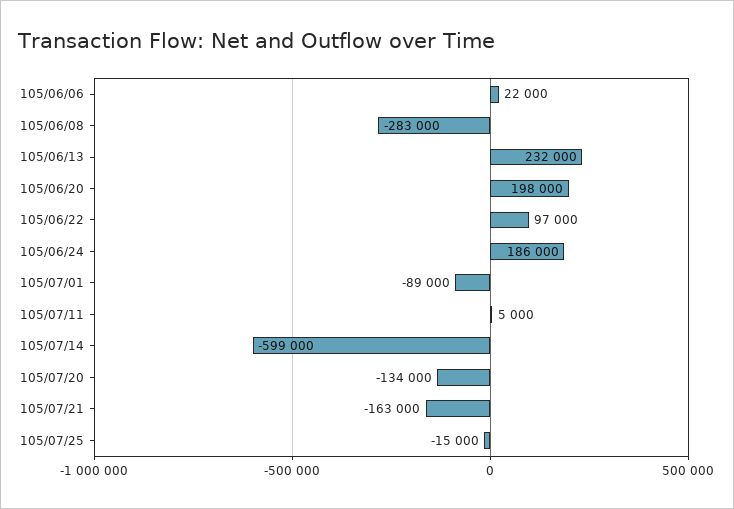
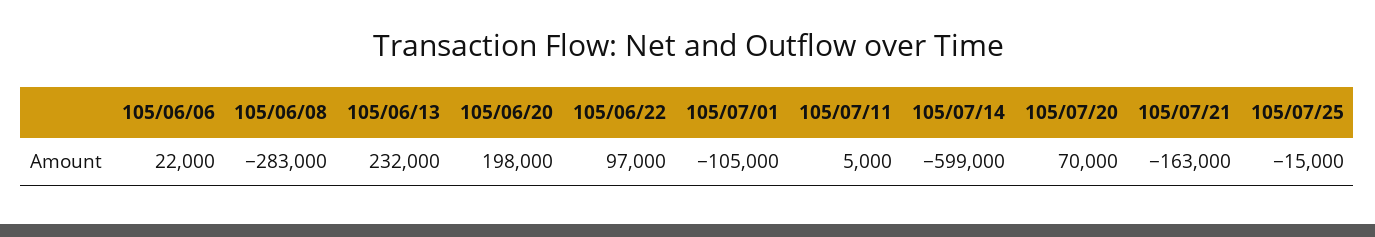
  {
    "105/06/06": 22000,
    "105/06/08": -283000,
    "105/06/13": 232000,
    "105/06/20": 198000,
    "105/06/22": 97000,
-   "105/06/24": 186000,
-   "105/07/01": -89000,
+   "105/07/01": -105000,
    "105/07/11": 5000,
    "105/07/14": -599000,
-   "105/07/20": -134000,
+   "105/07/20": 70000,
    "105/07/21": -163000,
    "105/07/25": -15000
  }

